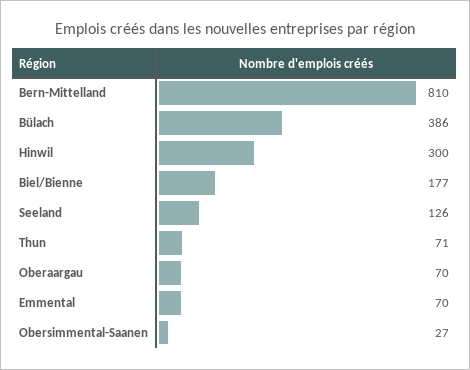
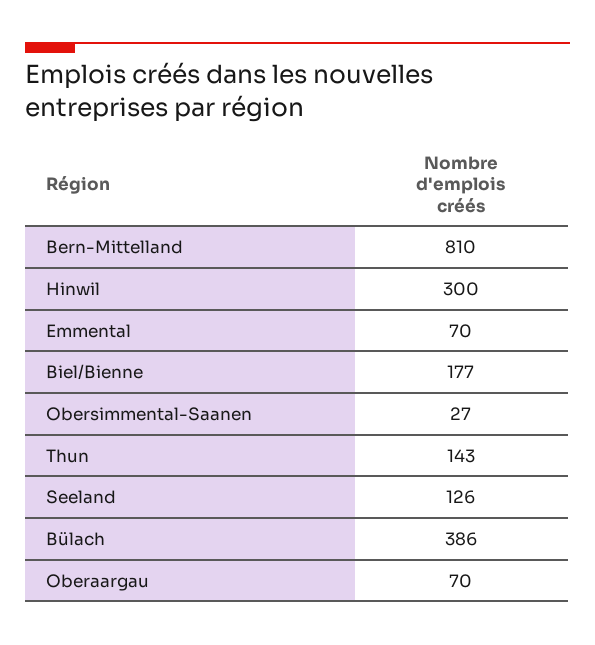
  {
    "Bern-Mittelland": 810,
    "Bülach": 386,
    "Hinwil": 300,
    "Biel/Bienne": 177,
    "Seeland": 126,
-   "Thun": 71,
+   "Thun": 143,
    "Oberaargau": 70,
    "Emmental": 70,
    "Obersimmental-Saanen": 27
  }

